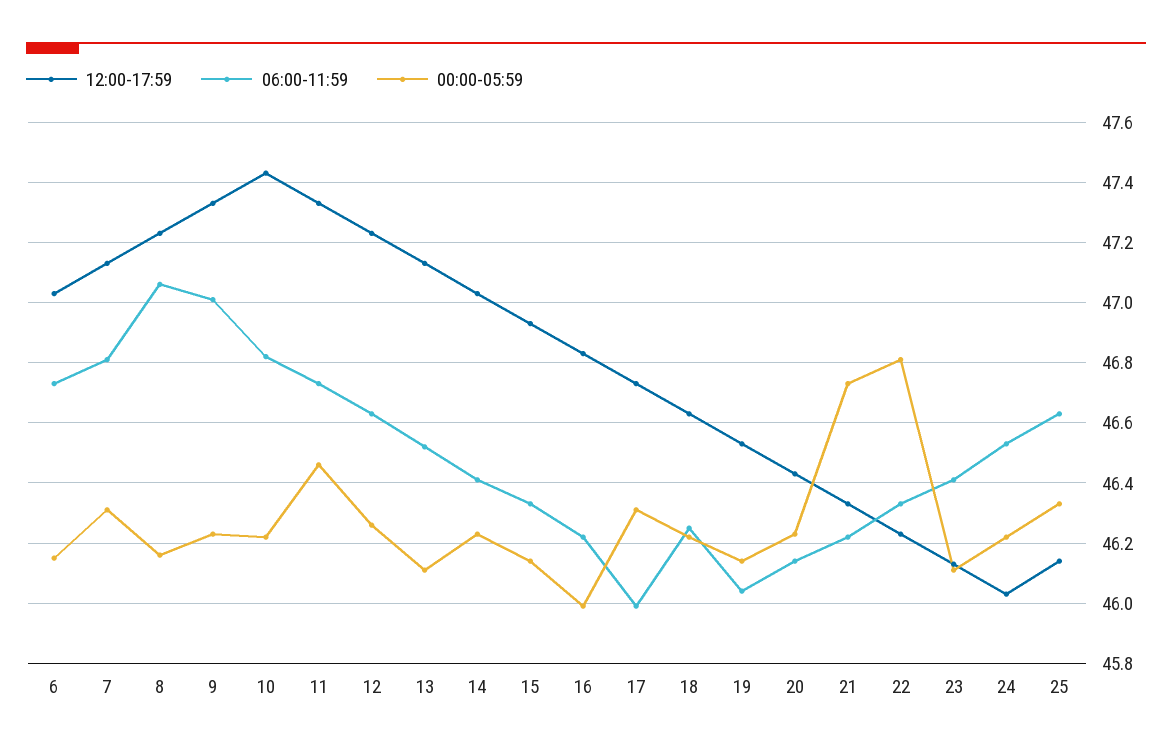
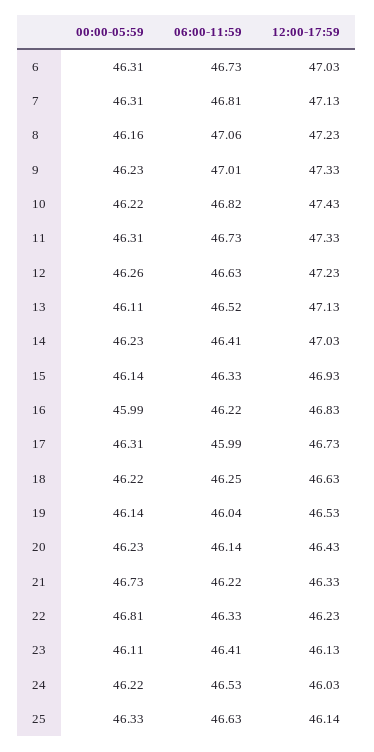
  {
    "12:00-17:59": {
      "6": 47.03,
      "7": 47.13,
      "8": 47.23,
      "9": 47.33,
      "10": 47.43,
      "11": 47.33,
      "12": 47.23,
      "13": 47.13,
      "14": 47.03,
      "15": 46.93,
      "16": 46.83,
      "17": 46.73,
      "18": 46.63,
      "19": 46.53,
      "20": 46.43,
      "21": 46.33,
      "22": 46.23,
      "23": 46.13,
      "24": 46.03,
      "25": 46.14
    },
    "06:00-11:59": {
      "6": 46.73,
      "7": 46.81,
      "8": 47.06,
      "9": 47.01,
      "10": 46.82,
      "11": 46.73,
      "12": 46.63,
      "13": 46.52,
      "14": 46.41,
      "15": 46.33,
      "16": 46.22,
      "17": 45.99,
      "18": 46.25,
      "19": 46.04,
      "20": 46.14,
      "21": 46.22,
      "22": 46.33,
      "23": 46.41,
      "24": 46.53,
      "25": 46.63
    },
    "00:00-05:59": {
-     "6": 46.15,
+     "6": 46.31,
      "7": 46.31,
      "8": 46.16,
      "9": 46.23,
      "10": 46.22,
-     "11": 46.45,
+     "11": 46.31,
      "12": 46.26,
      "13": 46.11,
      "14": 46.23,
      "15": 46.14,
      "16": 45.99,
      "17": 46.31,
      "18": 46.22,
      "19": 46.14,
      "20": 46.23,
      "21": 46.73,
      "22": 46.81,
      "23": 46.11,
      "24": 46.22,
      "25": 46.33
    }
  }

